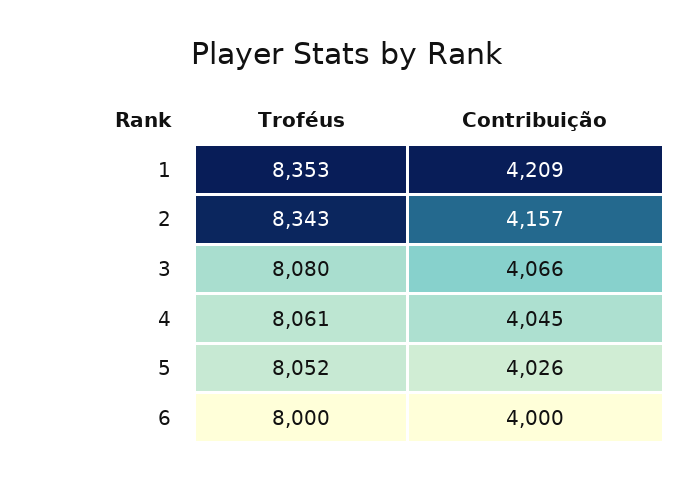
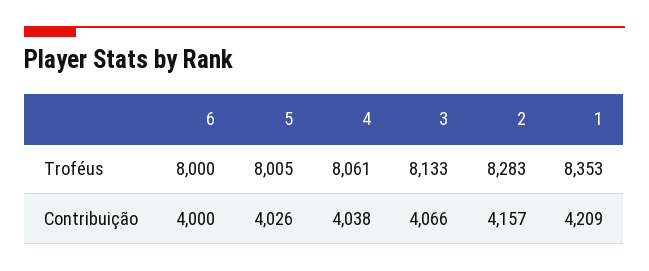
  {
    "Troféus": {
      "1": 8353,
-     "2": 8343,
+     "2": 8283,
-     "3": 8080,
+     "3": 8133,
      "4": 8061,
-     "5": 8052,
+     "5": 8005,
      "6": 8000
    },
    "Contribuição": {
      "1": 4209,
      "2": 4157,
      "3": 4066,
-     "4": 4045,
+     "4": 4038,
      "5": 4026,
      "6": 4000
    }
  }

